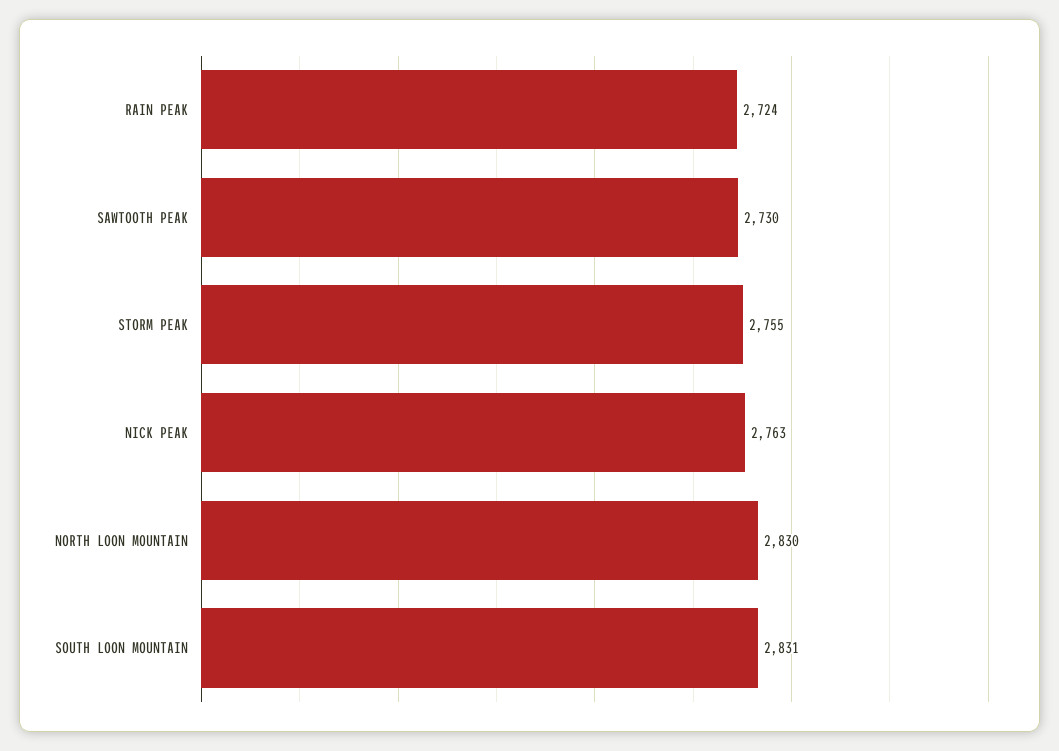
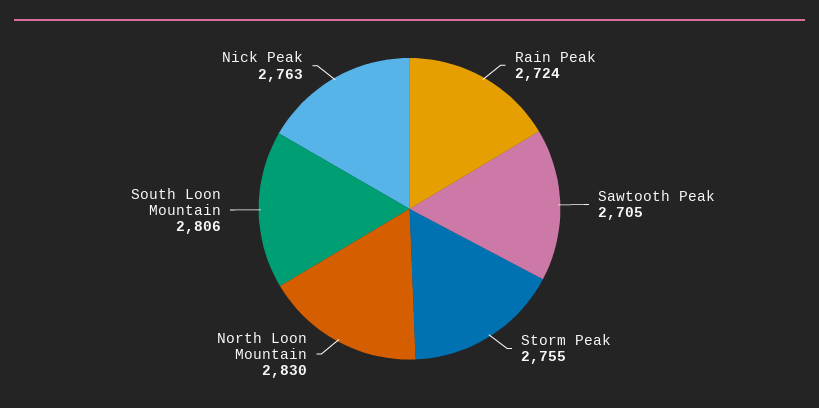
  {
    "RAIN PEAK": 2724,
-   "SAWTOOTH PEAK": 2730,
+   "SAWTOOTH PEAK": 2705,
    "STORM PEAK": 2755,
    "NICK PEAK": 2763,
    "NORTH LOON MOUNTAIN": 2830,
-   "SOUTH LOON MOUNTAIN": 2831
+   "SOUTH LOON MOUNTAIN": 2806
  }

